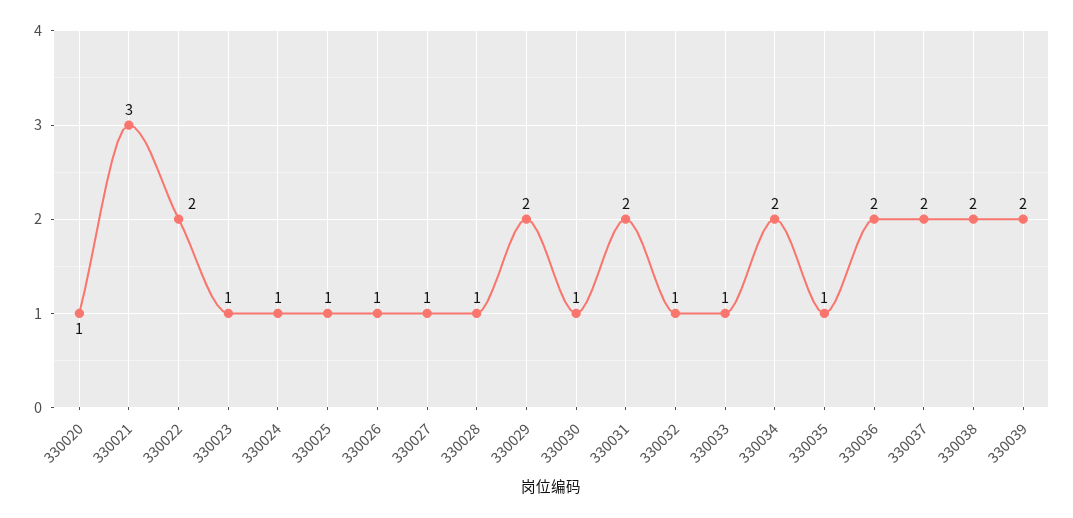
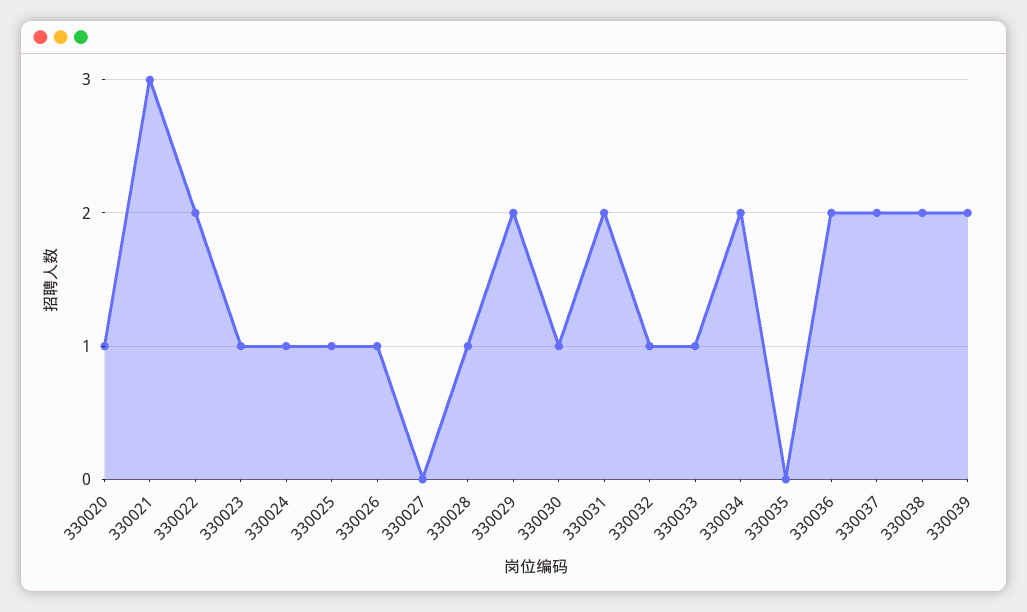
  {
    "330020": 1,
    "330021": 3,
    "330022": 2,
    "330023": 1,
    "330024": 1,
    "330025": 1,
    "330026": 1,
-   "330027": 1,
+   "330027": 0,
    "330028": 1,
    "330029": 2,
    "330030": 1,
    "330031": 2,
    "330032": 1,
    "330033": 1,
    "330034": 2,
-   "330035": 1,
+   "330035": 0,
    "330036": 2,
    "330037": 2,
    "330038": 2,
    "330039": 2
  }

